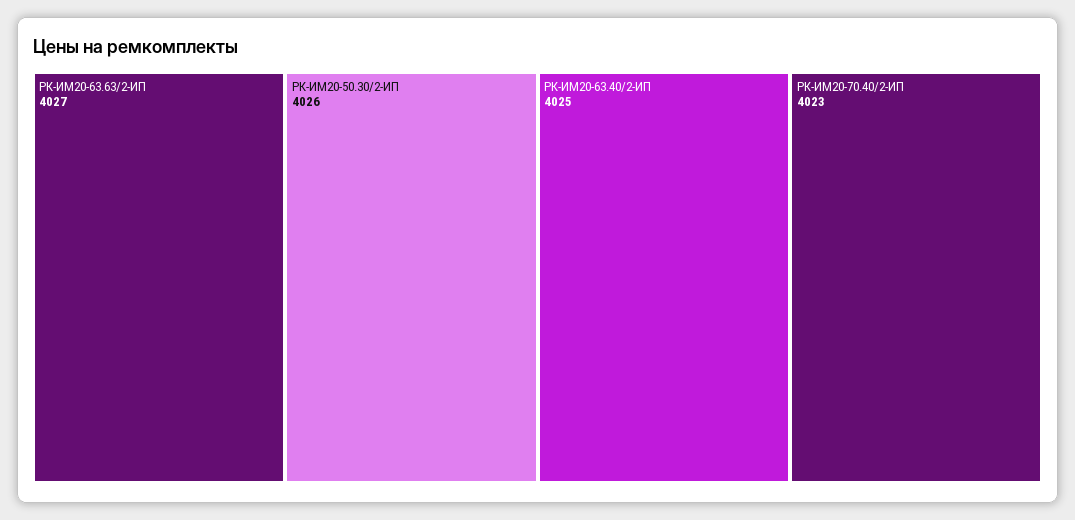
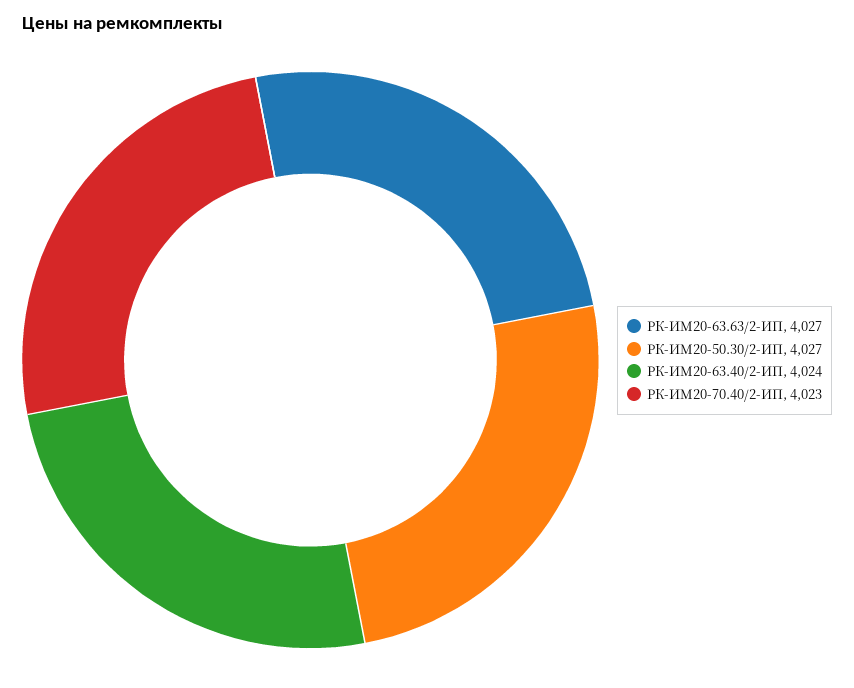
  {
    "РК-ИМ20-63.63/2-ИП": 4027,
-   "РК-ИМ20-50.30/2-ИП": 4026,
+   "РК-ИМ20-50.30/2-ИП": 4027,
-   "РК-ИМ20-63.40/2-ИП": 4025,
+   "РК-ИМ20-63.40/2-ИП": 4024,
    "РК-ИМ20-70.40/2-ИП": 4023
  }

